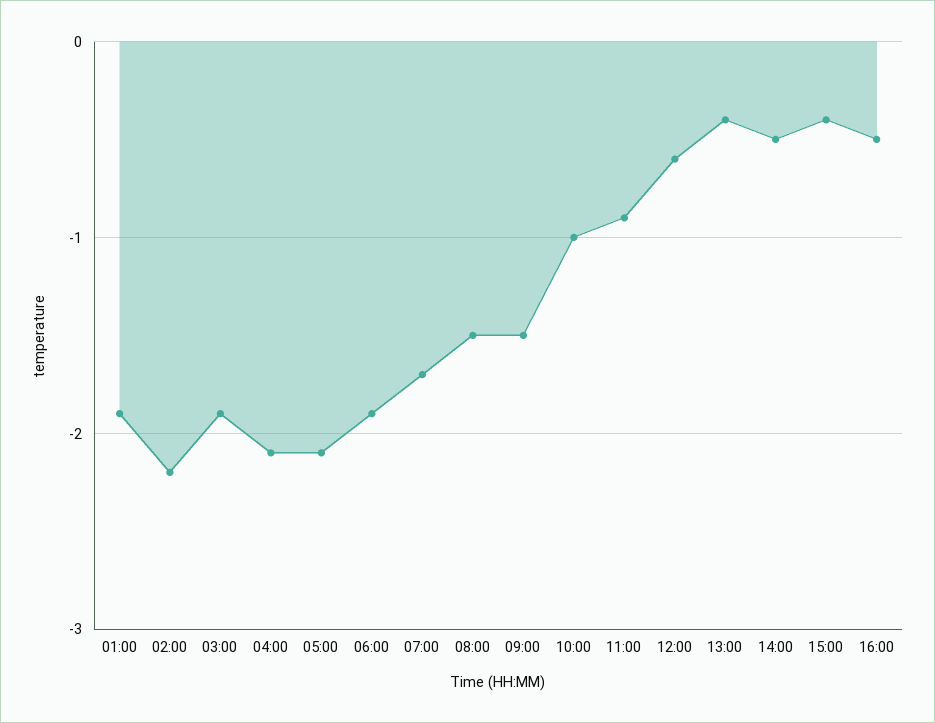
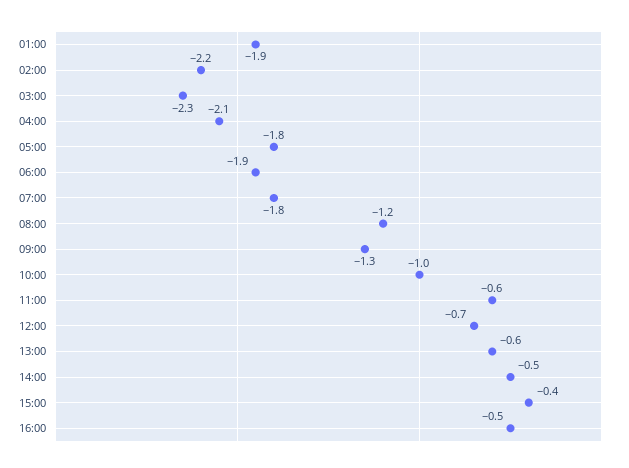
  {
    "01:00": -1.9,
    "02:00": -2.2,
-   "03:00": -1.9,
+   "03:00": -2.3,
    "04:00": -2.1,
-   "05:00": -2.1,
+   "05:00": -1.8,
    "06:00": -1.9,
-   "07:00": -1.7,
+   "07:00": -1.8,
-   "08:00": -1.5,
+   "08:00": -1.2,
-   "09:00": -1.5,
+   "09:00": -1.3,
    "10:00": -1,
-   "11:00": -0.9,
+   "11:00": -0.6,
-   "12:00": -0.6,
+   "12:00": -0.7,
-   "13:00": -0.4,
+   "13:00": -0.6,
    "14:00": -0.5,
    "15:00": -0.4,
    "16:00": -0.5
  }

